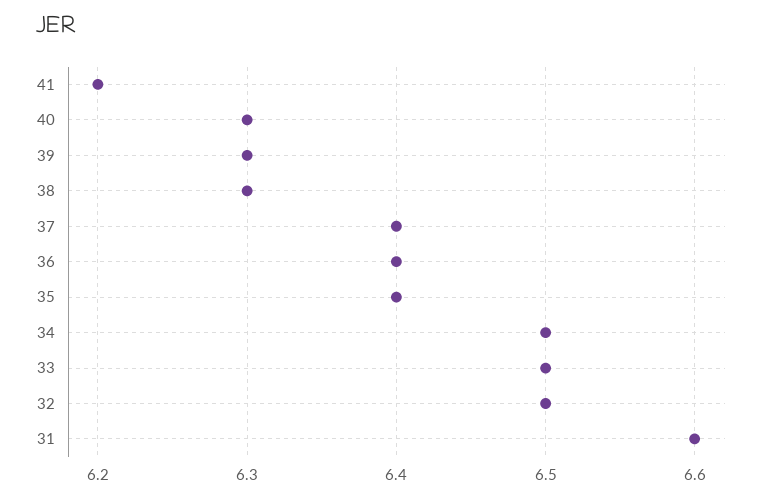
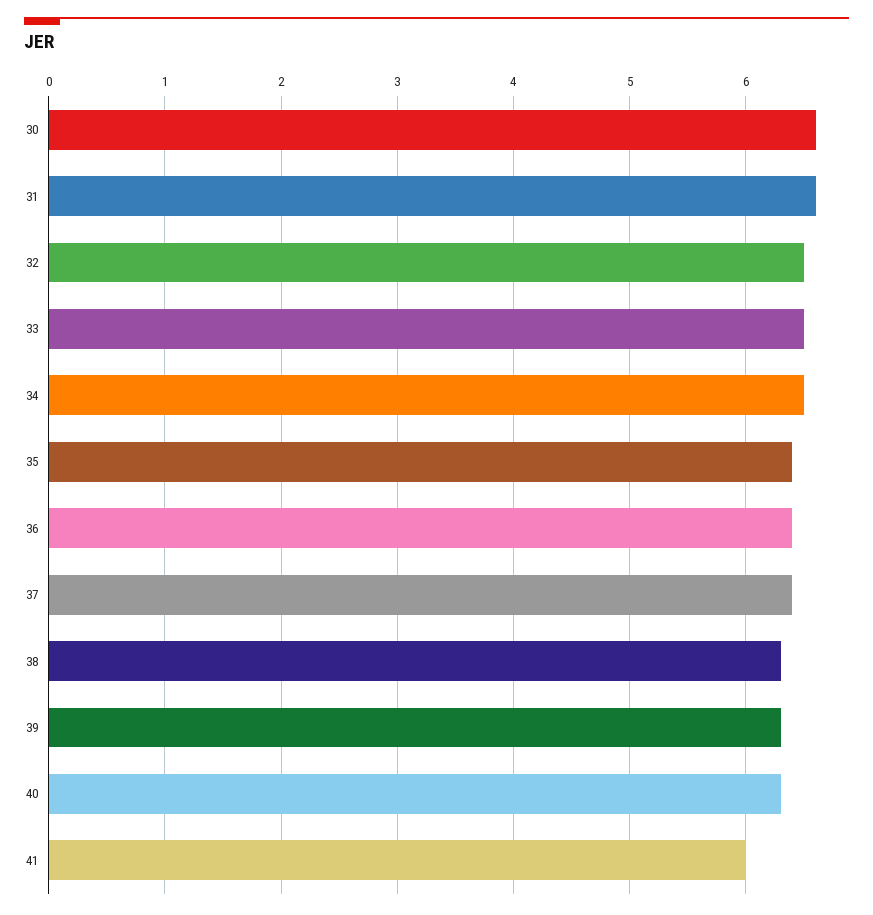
  {
-   "41": 6.2,
+   "41": 6,
    "40": 6.3,
    "39": 6.3,
    "38": 6.3,
    "37": 6.4,
    "36": 6.4,
    "35": 6.4,
    "34": 6.5,
    "33": 6.5,
    "32": 6.5,
-   "31": 6.6
+   "31": 6.6,
+   "30": 6.6
  }

